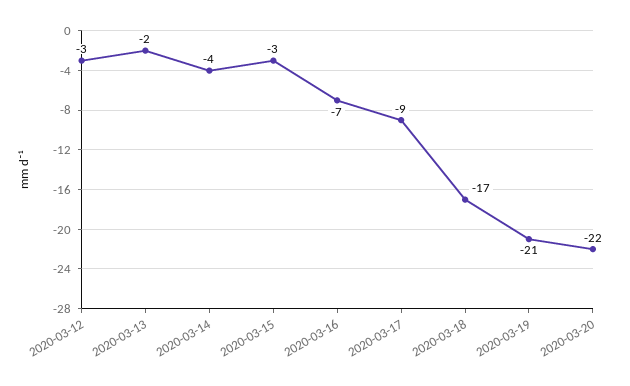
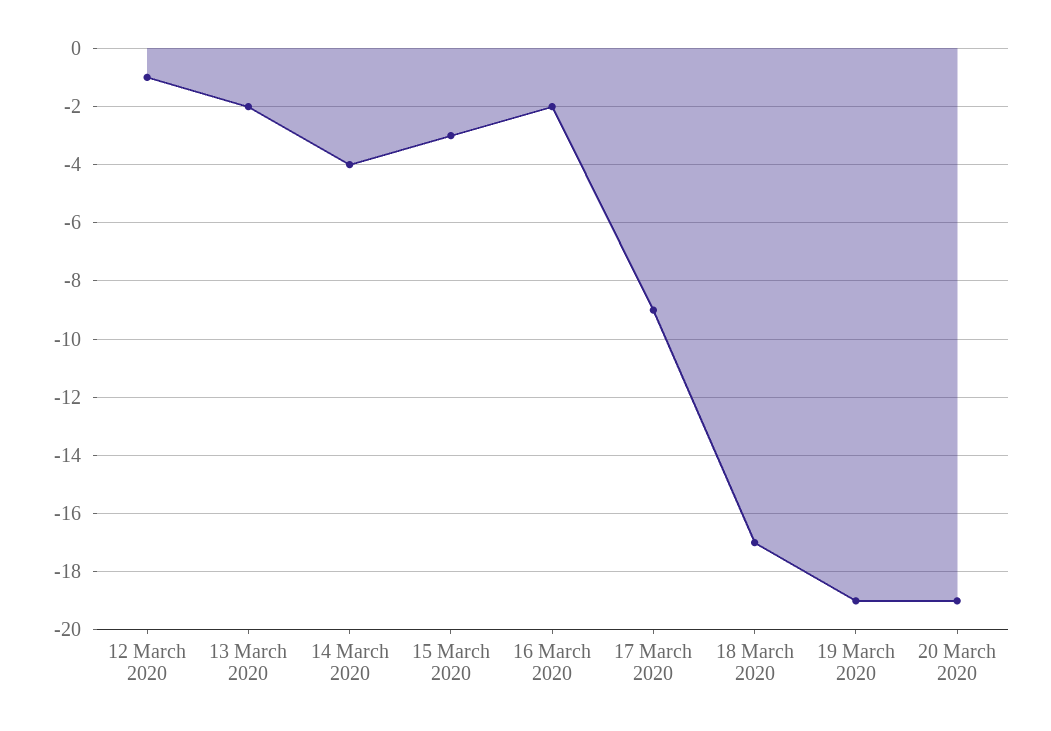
  {
-   "2020-03-12": -3,
+   "2020-03-12": -1,
    "2020-03-13": -2,
    "2020-03-14": -4,
    "2020-03-15": -3,
-   "2020-03-16": -7,
+   "2020-03-16": -2,
    "2020-03-17": -9,
    "2020-03-18": -17,
-   "2020-03-19": -21,
+   "2020-03-19": -19,
-   "2020-03-20": -22
+   "2020-03-20": -19
  }

